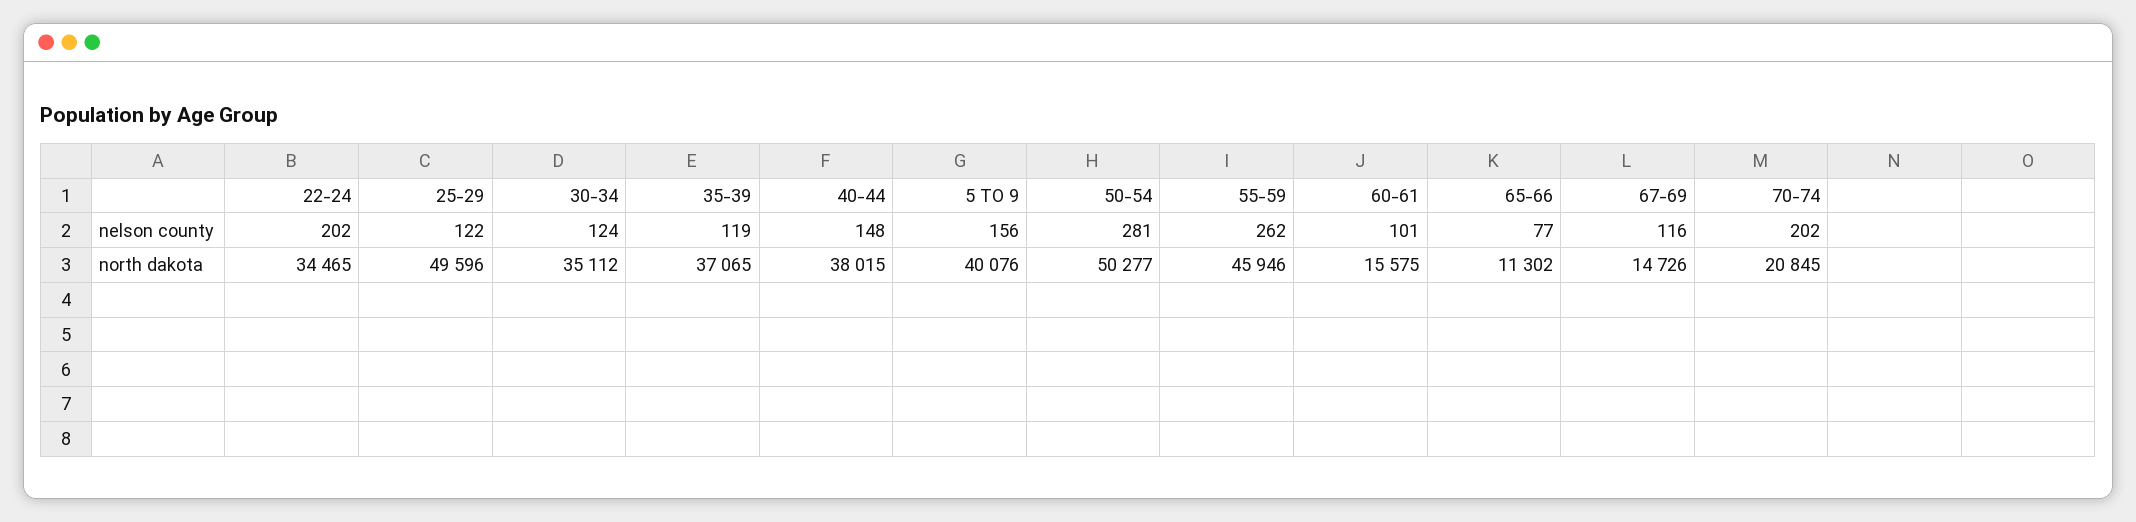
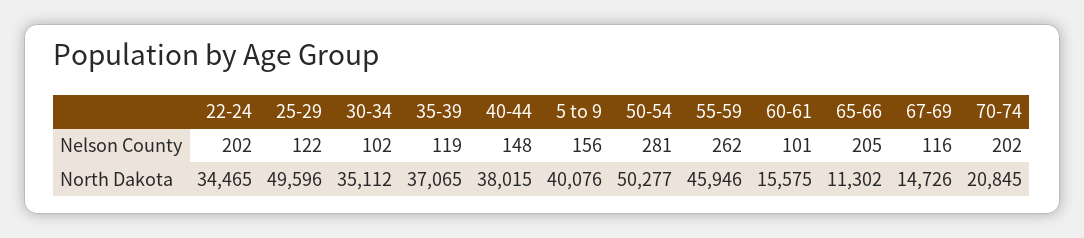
  {
    "22-24": {
      "nelson county": 202,
      "north dakota": 34465
    },
    "25-29": {
      "nelson county": 122,
      "north dakota": 49596
    },
    "30-34": {
-     "nelson county": 124,
+     "nelson county": 102,
      "north dakota": 35112
    },
    "35-39": {
      "nelson county": 119,
      "north dakota": 37065
    },
    "40-44": {
      "nelson county": 148,
      "north dakota": 38015
    },
    "5 TO 9": {
      "nelson county": 156,
      "north dakota": 40076
    },
    "50-54": {
      "nelson county": 281,
      "north dakota": 50277
    },
    "55-59": {
      "nelson county": 262,
      "north dakota": 45946
    },
    "60-61": {
      "nelson county": 101,
      "north dakota": 15575
    },
    "65-66": {
-     "nelson county": 77,
+     "nelson county": 205,
      "north dakota": 11302
    },
    "67-69": {
      "nelson county": 116,
      "north dakota": 14726
    },
    "70-74": {
      "nelson county": 202,
      "north dakota": 20845
    }
  }

